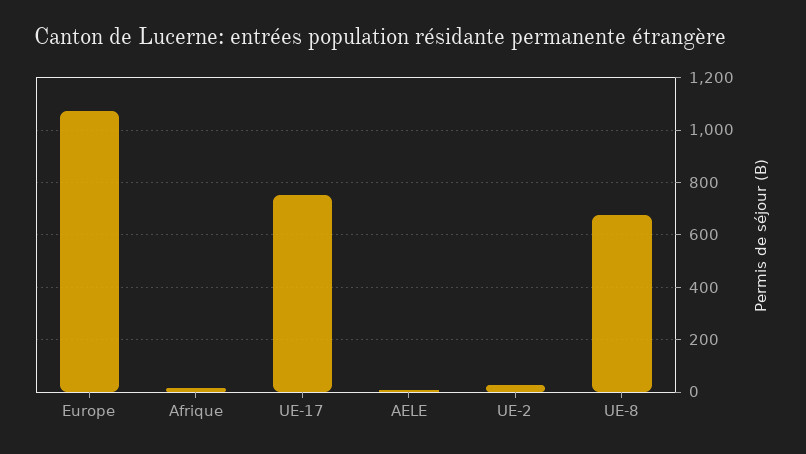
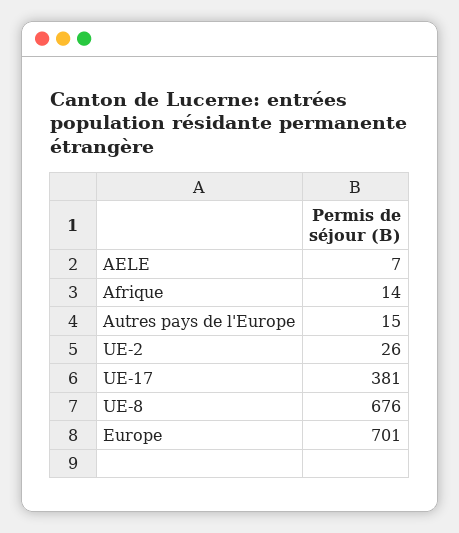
  {
-   "Europe": 1075,
+   "Europe": 701,
    "Afrique": 14,
-   "UE-17": 750,
+   "UE-17": 381,
    "AELE": 7,
    "UE-2": 26,
-   "UE-8": 676
+   "UE-8": 676,
+   "Autres pays de l'Europe": 15
  }

